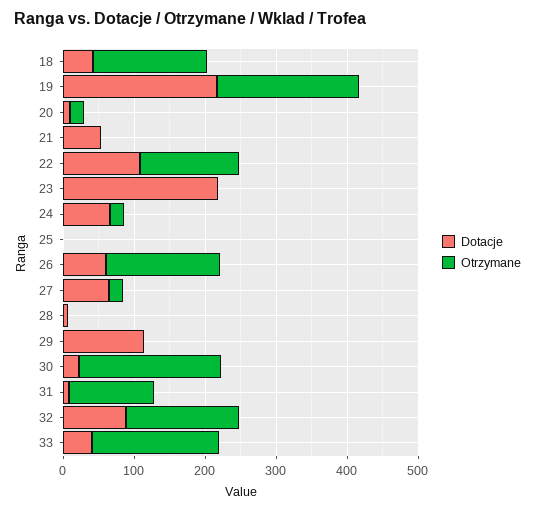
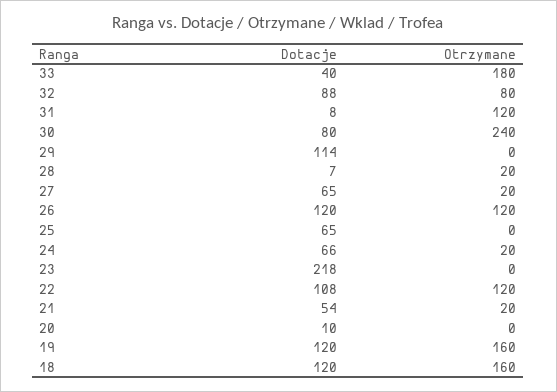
  {
    "Dotacje": {
-     "18": 40,
+     "18": 120,
-     "19": 220,
+     "19": 120,
      "20": 10,
      "21": 54,
      "22": 108,
      "23": 218,
      "24": 66,
-     "25": 0,
+     "25": 65,
-     "26": 60,
+     "26": 120,
      "27": 65,
      "28": 7,
      "29": 114,
-     "30": 20,
+     "30": 80,
      "31": 8,
      "32": 88,
      "33": 40
    },
    "Otrzymane": {
      "18": 160,
-     "19": 200,
+     "19": 160,
-     "20": 20,
+     "20": 0,
-     "21": 0,
+     "21": 20,
-     "22": 140,
+     "22": 120,
      "23": 0,
      "24": 20,
      "25": 0,
-     "26": 160,
+     "26": 120,
      "27": 20,
-     "28": 0,
+     "28": 20,
      "29": 0,
-     "30": 200,
+     "30": 240,
      "31": 120,
-     "32": 160,
+     "32": 80,
      "33": 180
    }
  }

